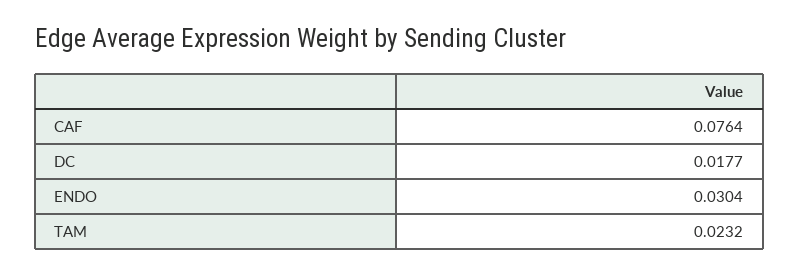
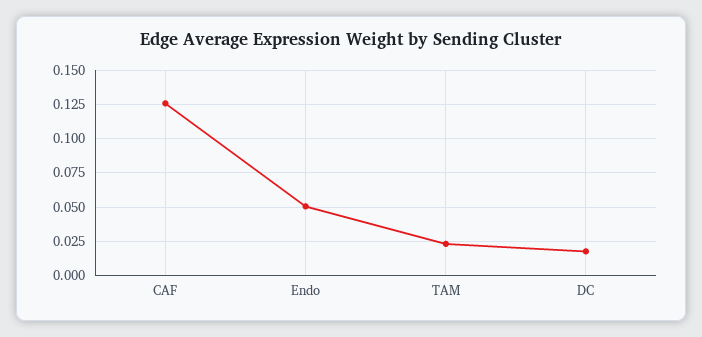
  {
-   "CAF": 0.0764,
+   "CAF": 0.125,
    "DC": 0.0177,
-   "ENDO": 0.0304,
+   "ENDO": 0.05,
    "TAM": 0.0232
  }

